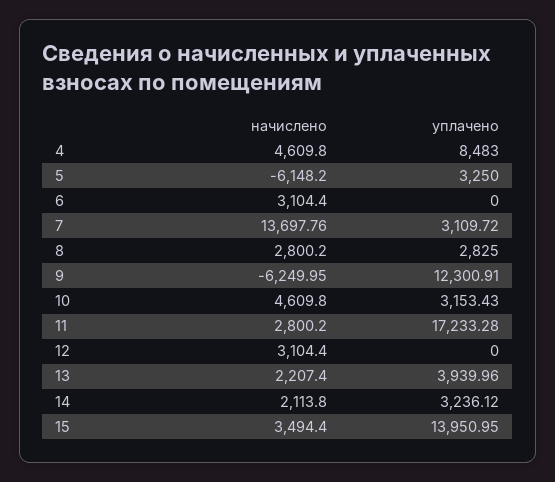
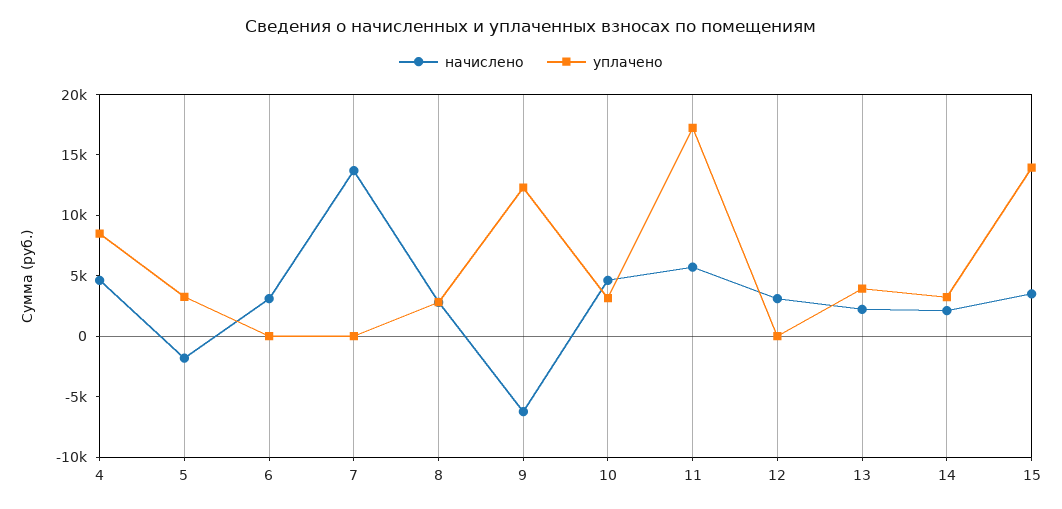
  {
    "начислено": {
      "4": 4609.8,
-     "5": -6148.2,
+     "5": -2000,
      "6": 3104.4,
      "7": 13697.76,
      "8": 2800.2,
      "9": -6249.95,
      "10": 4609.8,
-     "11": 2800.2,
+     "11": 6000,
      "12": 3104.4,
      "13": 2207.4,
      "14": 2113.8,
      "15": 3494.4
    },
    "уплачено": {
      "4": 8483,
      "5": 3250,
      "6": 0,
-     "7": 3109.72,
+     "7": 0,
      "8": 2825,
      "9": 12300.91,
      "10": 3153.43,
      "11": 17233.28,
      "12": 0,
      "13": 3939.96,
      "14": 3236.12,
      "15": 13950.95
    }
  }

